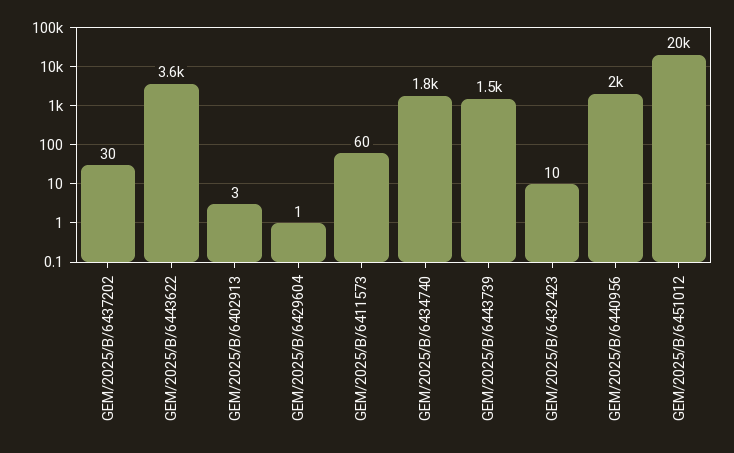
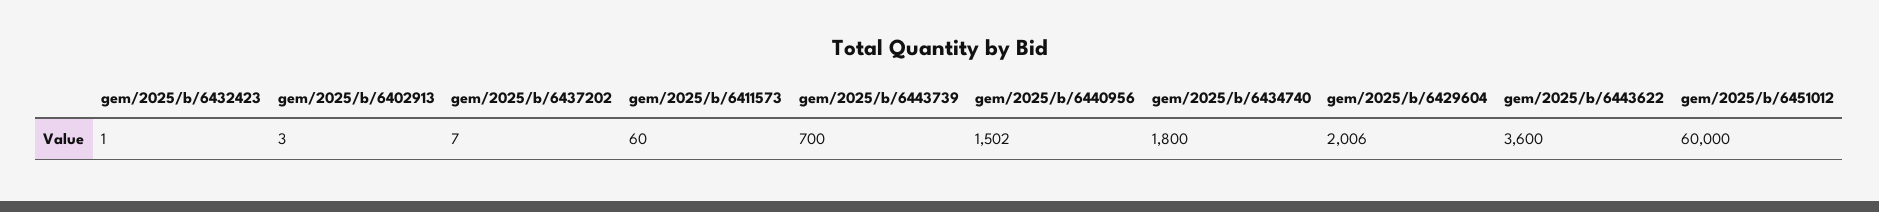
  {
-   "GEM/2025/B/6437202": 30,
+   "GEM/2025/B/6437202": 7,
    "GEM/2025/B/6443622": 3600,
    "GEM/2025/B/6402913": 3,
-   "GEM/2025/B/6429604": 1,
+   "GEM/2025/B/6429604": 2006,
    "GEM/2025/B/6411573": 60,
    "GEM/2025/B/6434740": 1800,
-   "GEM/2025/B/6443739": 1500,
+   "GEM/2025/B/6443739": 700,
-   "GEM/2025/B/6432423": 10,
+   "GEM/2025/B/6432423": 1,
-   "GEM/2025/B/6440956": 2000,
+   "GEM/2025/B/6440956": 1502,
-   "GEM/2025/B/6451012": 20000
+   "GEM/2025/B/6451012": 60000
  }

